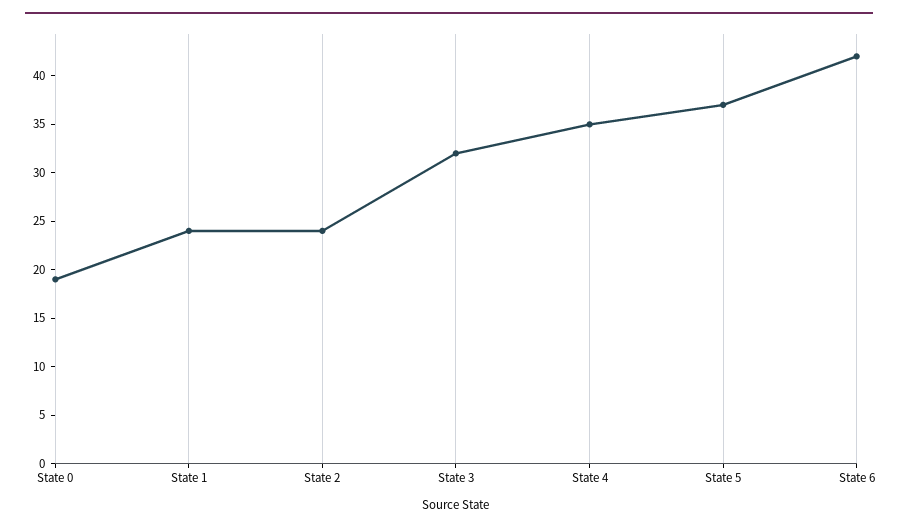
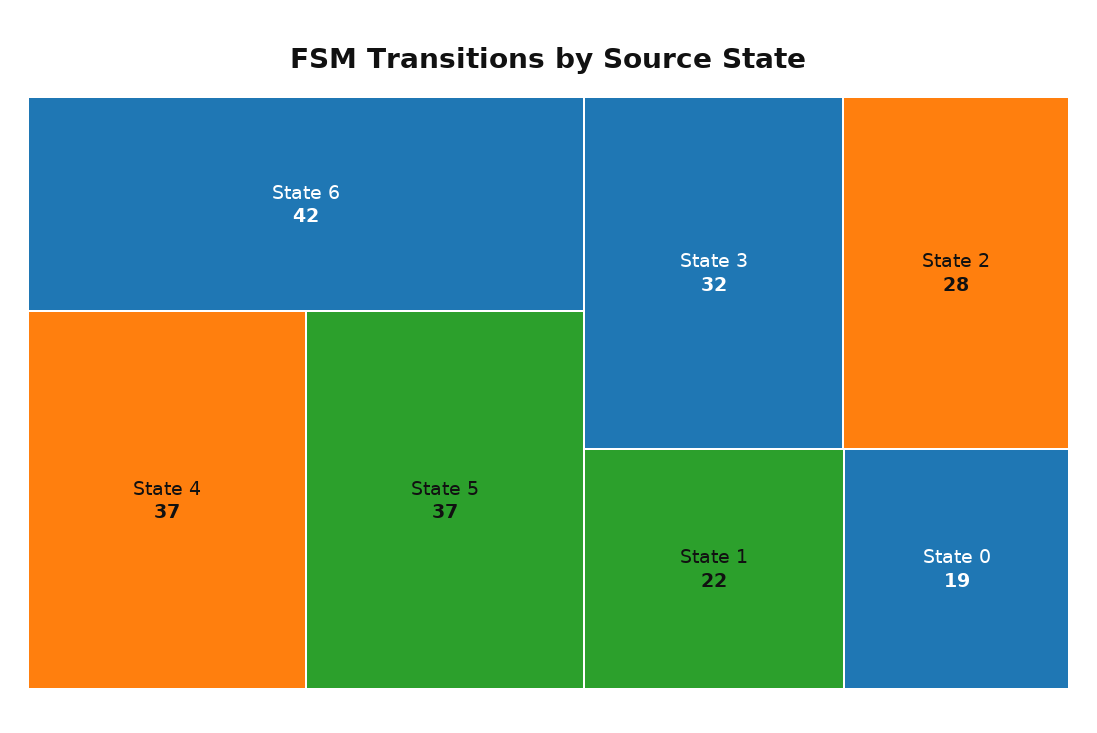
  {
    "State 0": 19,
-   "State 1": 24,
+   "State 1": 22,
-   "State 2": 24,
+   "State 2": 28,
    "State 3": 32,
-   "State 4": 35,
+   "State 4": 37,
    "State 5": 37,
    "State 6": 42
  }

